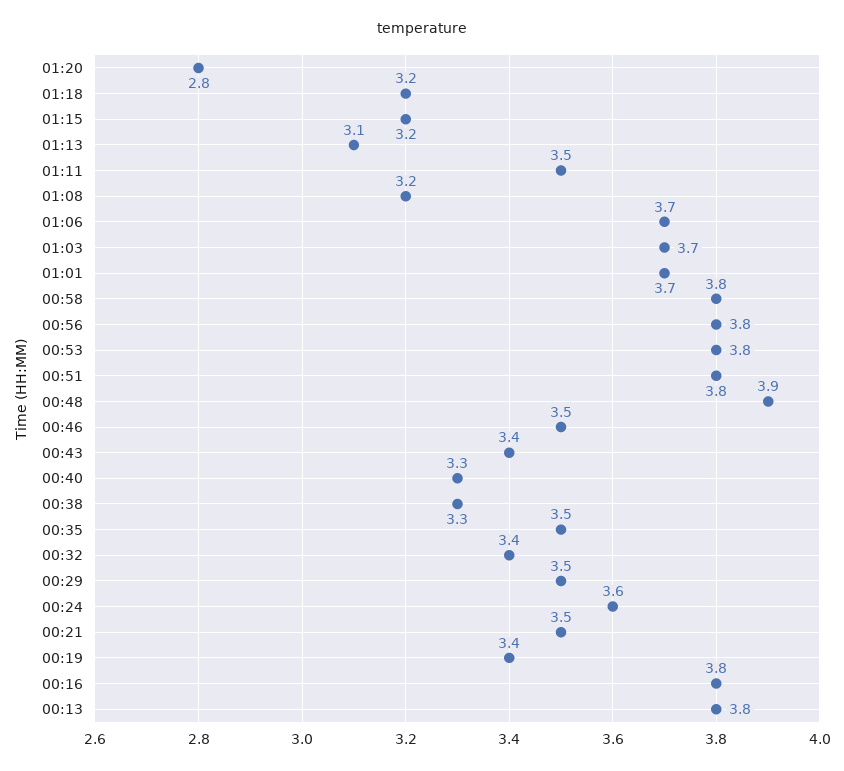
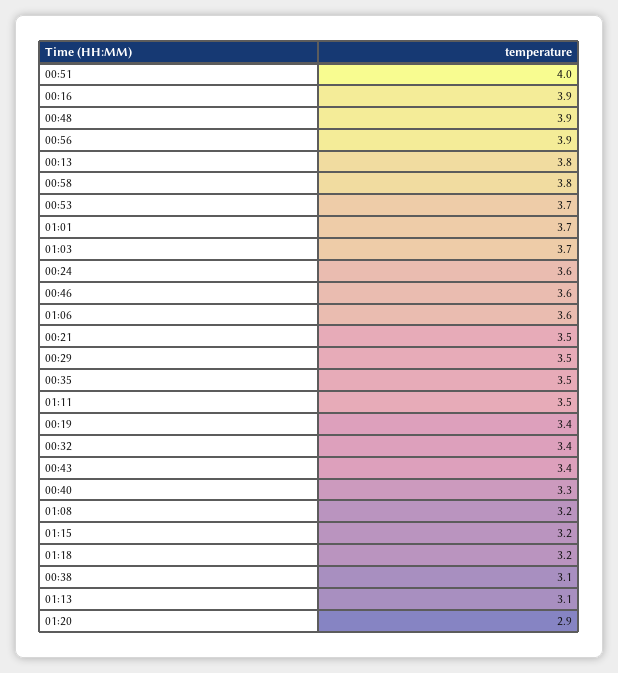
  {
-   "01:20": 2.8,
+   "01:20": 2.9,
    "01:18": 3.2,
    "01:15": 3.2,
    "01:13": 3.1,
    "01:11": 3.5,
    "01:08": 3.2,
-   "01:06": 3.7,
+   "01:06": 3.6,
    "01:03": 3.7,
    "01:01": 3.7,
    "00:58": 3.8,
-   "00:56": 3.8,
+   "00:56": 3.9,
-   "00:53": 3.8,
+   "00:53": 3.7,
-   "00:51": 3.8,
+   "00:51": 4,
    "00:48": 3.9,
-   "00:46": 3.5,
+   "00:46": 3.6,
    "00:43": 3.4,
    "00:40": 3.3,
-   "00:38": 3.3,
+   "00:38": 3.1,
    "00:35": 3.5,
    "00:32": 3.4,
    "00:29": 3.5,
    "00:24": 3.6,
    "00:21": 3.5,
    "00:19": 3.4,
-   "00:16": 3.8,
+   "00:16": 3.9,
    "00:13": 3.8
  }

